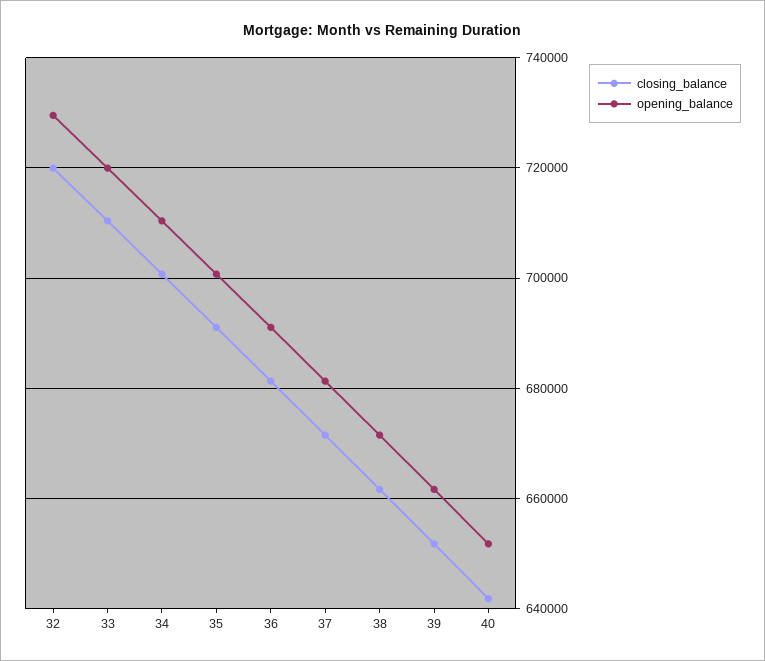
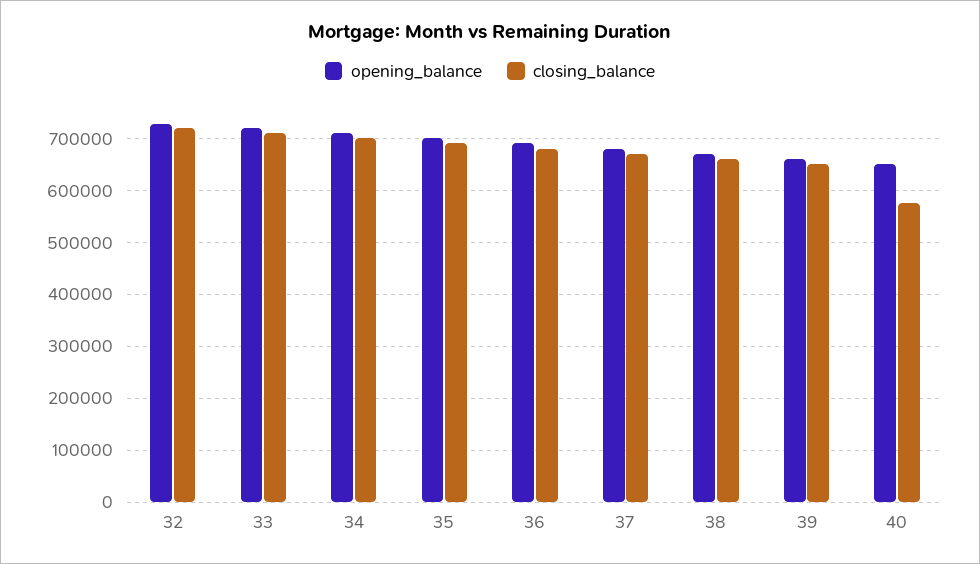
  {
    "closing_balance": {
      "32": 720000,
      "33": 710000,
      "34": 700000,
      "35": 692000,
      "36": 682000,
      "37": 672000,
      "38": 662000,
      "39": 652000,
-     "40": 642000
+     "40": 580000
    },
    "opening_balance": {
      "32": 730000,
      "33": 720000,
      "34": 710000,
      "35": 700000,
      "36": 692000,
      "37": 682000,
      "38": 672000,
      "39": 662000,
      "40": 652000
    }
  }

